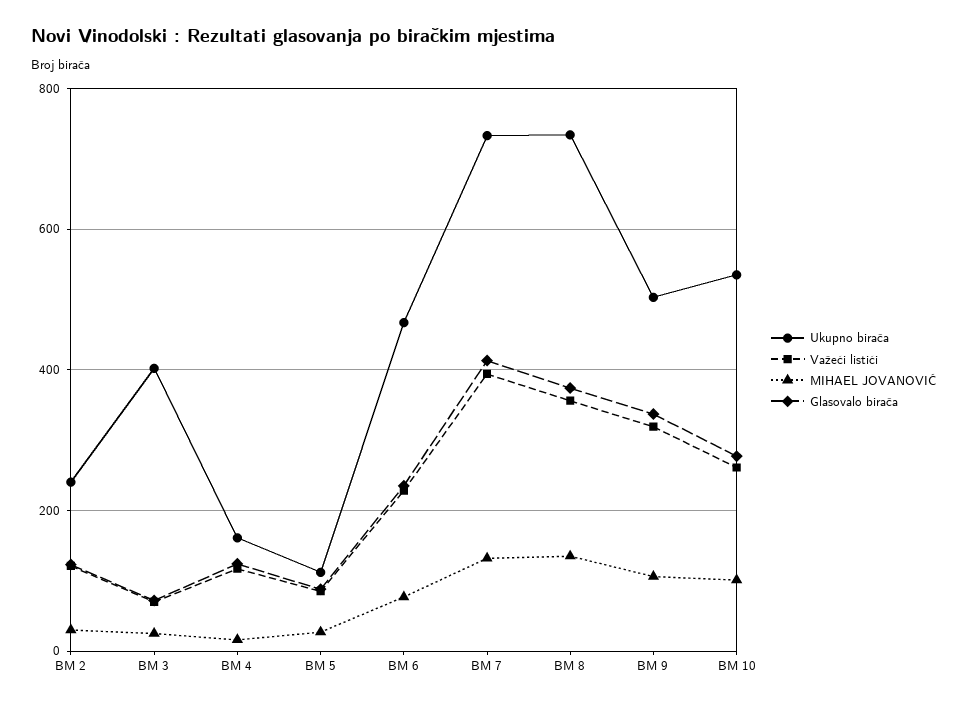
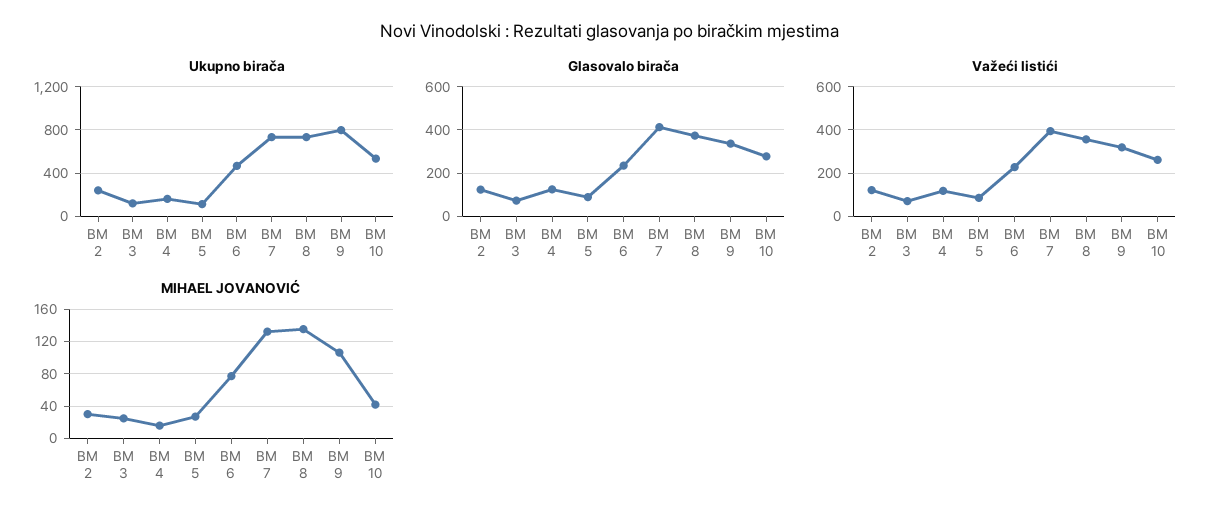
  {
    "Ukupno birača": {
      "BM 2": 240,
-     "BM 3": 400,
+     "BM 3": 100,
      "BM 4": 160,
      "BM 5": 120,
      "BM 6": 460,
      "BM 7": 740,
      "BM 8": 740,
-     "BM 9": 500,
+     "BM 9": 800,
      "BM 10": 540
    },
    "Važeći listići": {
      "BM 2": 120,
      "BM 3": 80,
      "BM 4": 120,
      "BM 5": 80,
      "BM 6": 220,
      "BM 7": 400,
      "BM 8": 360,
      "BM 9": 320,
      "BM 10": 260
    },
    "MIHAEL JOVANOVIĆ": {
      "BM 2": 30,
      "BM 3": 30,
      "BM 4": 20,
      "BM 5": 30,
      "BM 6": 80,
      "BM 7": 130,
      "BM 8": 140,
      "BM 9": 110,
-     "BM 10": 100
+     "BM 10": 40
    },
    "Glasovalo birača": {
      "BM 2": 120,
      "BM 3": 80,
      "BM 4": 120,
      "BM 5": 80,
      "BM 6": 240,
      "BM 7": 420,
      "BM 8": 380,
      "BM 9": 340,
      "BM 10": 280
    }
  }

